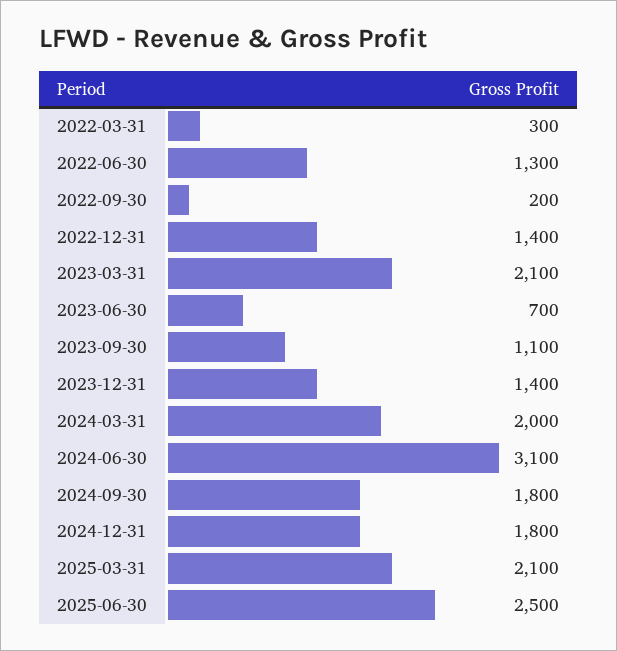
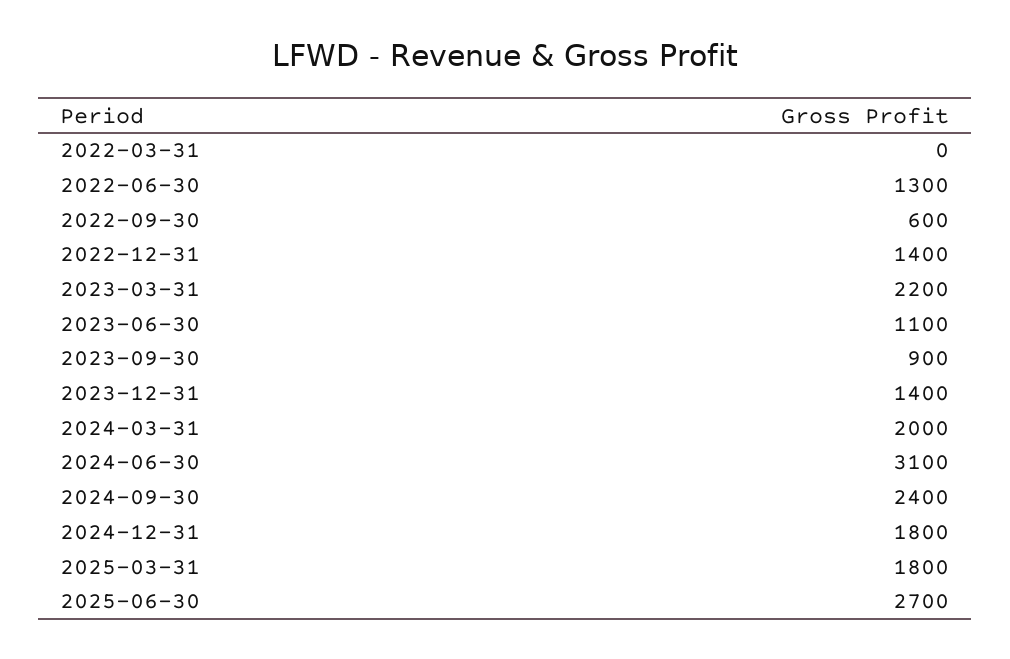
  {
-   "2022-03-31": 300,
+   "2022-03-31": 0,
    "2022-06-30": 1300,
-   "2022-09-30": 200,
+   "2022-09-30": 600,
    "2022-12-31": 1400,
-   "2023-03-31": 2100,
+   "2023-03-31": 2200,
-   "2023-06-30": 700,
+   "2023-06-30": 1100,
-   "2023-09-30": 1100,
+   "2023-09-30": 900,
    "2023-12-31": 1400,
    "2024-03-31": 2000,
    "2024-06-30": 3100,
-   "2024-09-30": 1800,
+   "2024-09-30": 2400,
    "2024-12-31": 1800,
-   "2025-03-31": 2100,
+   "2025-03-31": 1800,
-   "2025-06-30": 2500
+   "2025-06-30": 2700
  }

